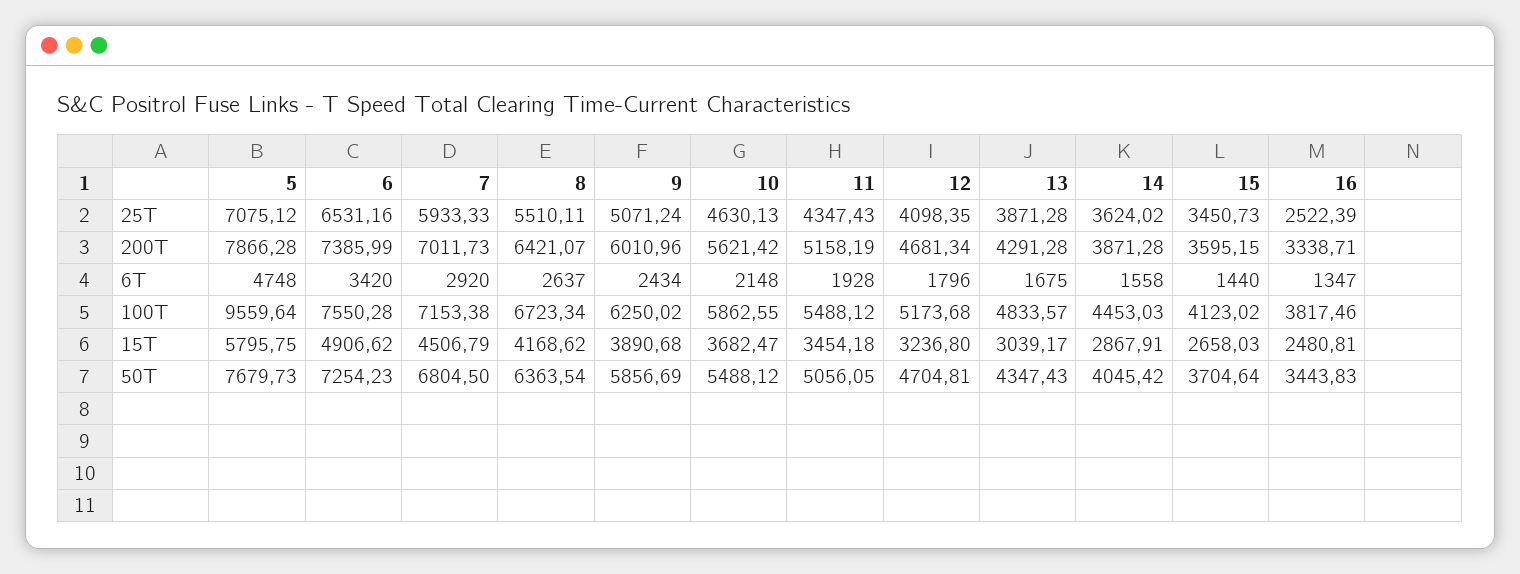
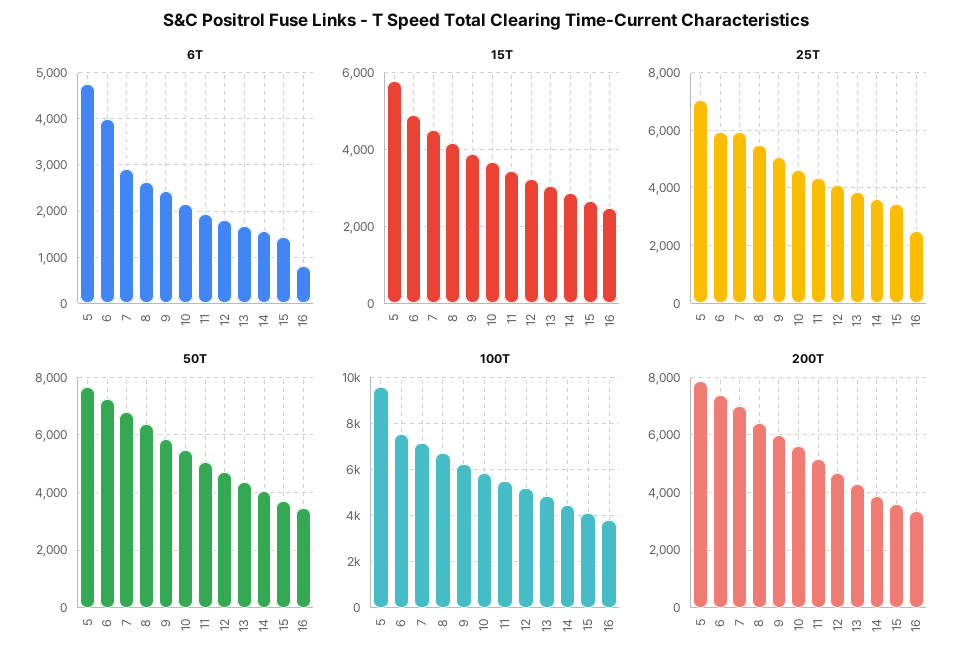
  {
    "25T": {
      "5": 7075.12,
-     "6": 6531.16,
+     "6": 6000,
      "7": 5933.33,
      "8": 5510.11,
      "9": 5071.24,
      "10": 4630.13,
      "11": 4347.43,
      "12": 4098.35,
      "13": 3871.28,
      "14": 3624.02,
      "15": 3450.73,
      "16": 2522.39
    },
    "200T": {
      "5": 7866.28,
      "6": 7385.99,
      "7": 7011.73,
      "8": 6421.07,
      "9": 6010.96,
      "10": 5621.42,
      "11": 5158.19,
      "12": 4681.34,
      "13": 4291.28,
      "14": 3871.28,
      "15": 3595.15,
      "16": 3338.71
    },
    "6T": {
      "5": 4748,
-     "6": 3420,
+     "6": 4000,
      "7": 2920,
      "8": 2637,
      "9": 2434,
      "10": 2148,
      "11": 1928,
      "12": 1796,
      "13": 1675,
      "14": 1558,
      "15": 1440,
-     "16": 1347
+     "16": 800
    },
    "100T": {
      "5": 9559.64,
      "6": 7550.28,
      "7": 7153.38,
      "8": 6723.34,
      "9": 6250.02,
      "10": 5862.55,
      "11": 5488.12,
      "12": 5173.68,
      "13": 4833.57,
      "14": 4453.03,
      "15": 4123.02,
      "16": 3817.46
    },
    "15T": {
      "5": 5795.75,
      "6": 4906.62,
      "7": 4506.79,
      "8": 4168.62,
      "9": 3890.68,
      "10": 3682.47,
      "11": 3454.18,
      "12": 3236.8,
      "13": 3039.17,
      "14": 2867.91,
      "15": 2658.03,
      "16": 2480.81
    },
    "50T": {
      "5": 7679.73,
      "6": 7254.23,
      "7": 6804.5,
      "8": 6363.54,
      "9": 5856.69,
      "10": 5488.12,
      "11": 5056.05,
      "12": 4704.81,
      "13": 4347.43,
      "14": 4045.42,
      "15": 3704.64,
      "16": 3443.83
    }
  }

